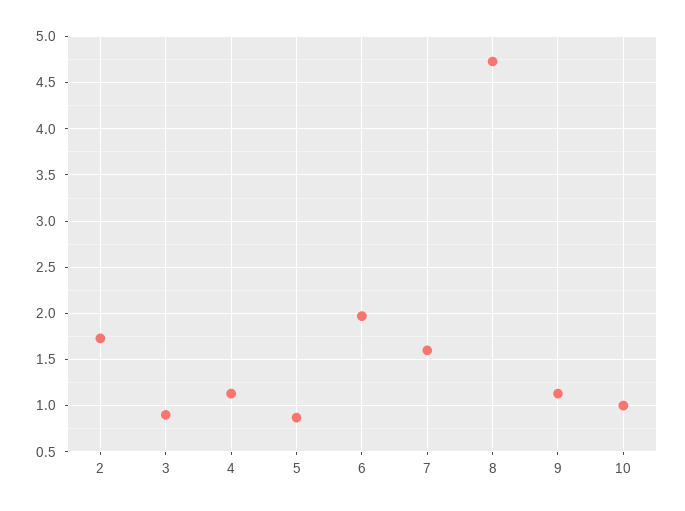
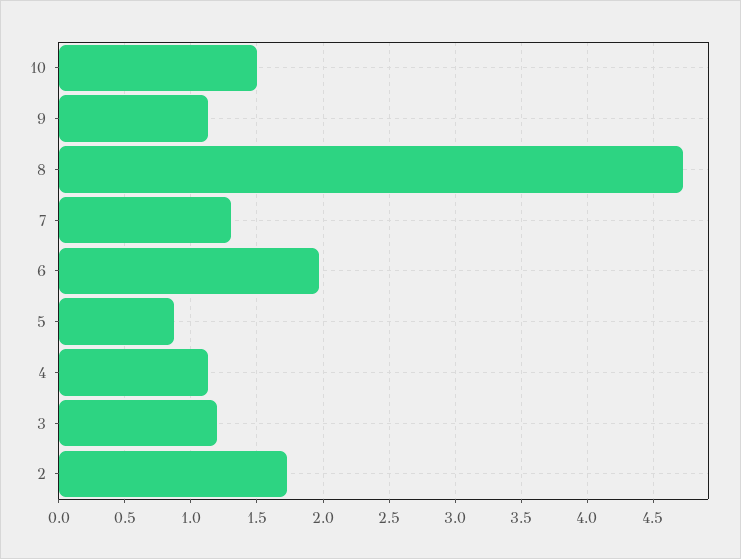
  {
    "2": 1.75,
-   "3": 0.9,
+   "3": 1.2,
    "4": 1.15,
    "5": 0.85,
    "6": 1.95,
-   "7": 1.6,
+   "7": 1.3,
    "8": 4.75,
    "9": 1.15,
-   "10": 1
+   "10": 1.5
  }

